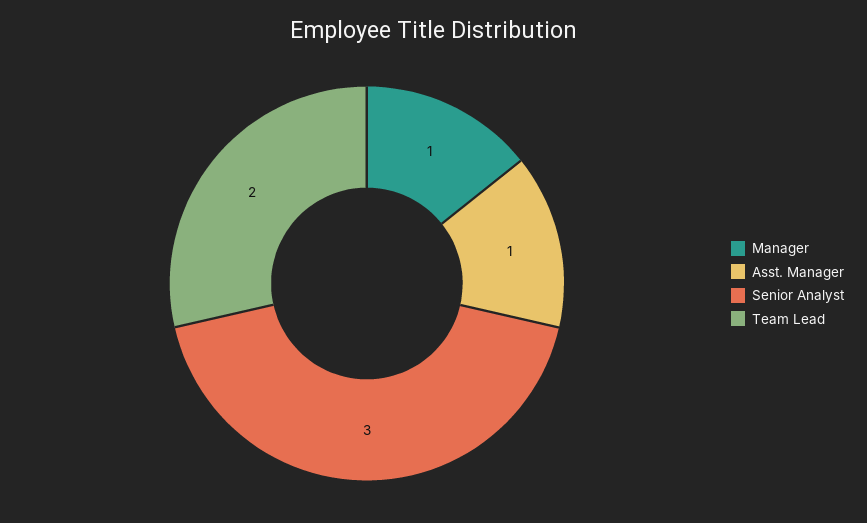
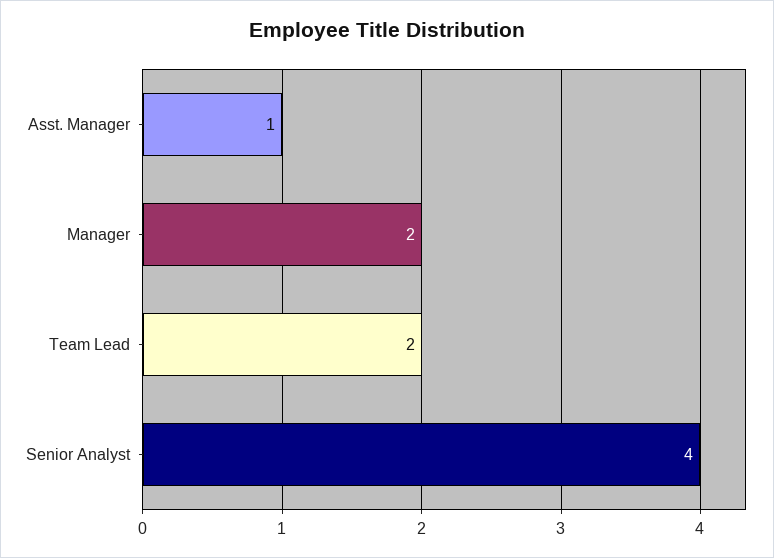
  {
-   "Manager": 1,
+   "Manager": 2,
    "Asst. Manager": 1,
-   "Senior Analyst": 3,
+   "Senior Analyst": 4,
    "Team Lead": 2
  }

